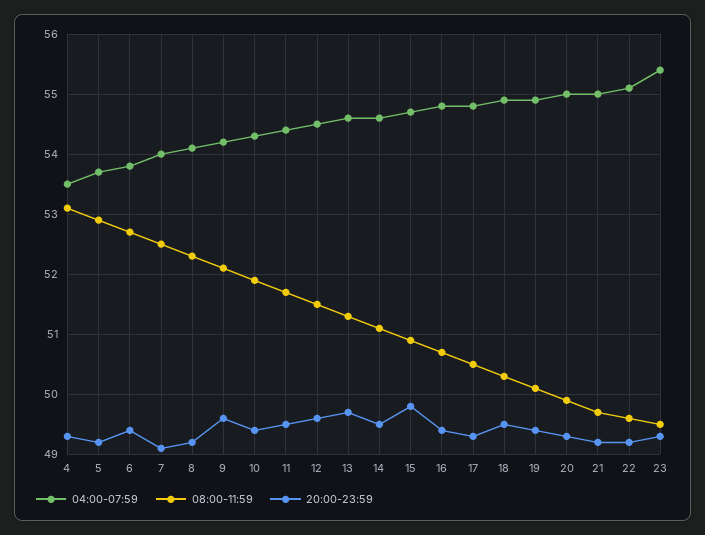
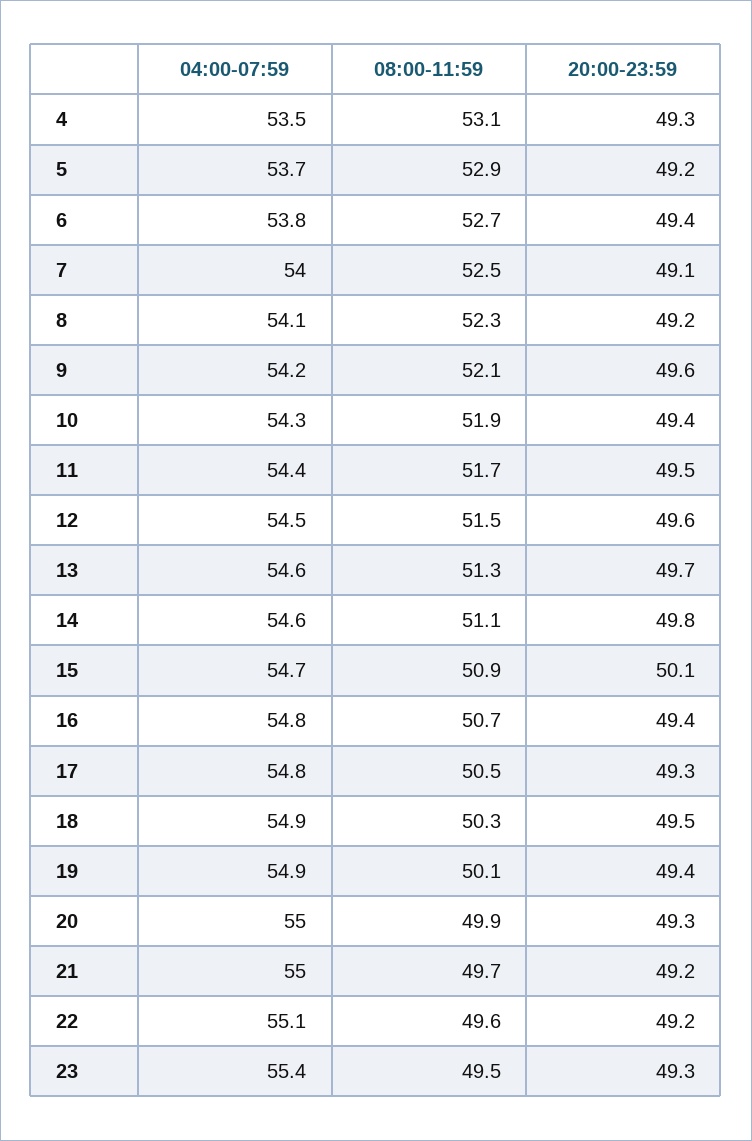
  {
    "04:00-07:59": {
      "4": 53.5,
      "5": 53.7,
      "6": 53.8,
      "7": 54,
      "8": 54.1,
      "9": 54.2,
      "10": 54.3,
      "11": 54.4,
      "12": 54.5,
      "13": 54.6,
      "14": 54.6,
      "15": 54.7,
      "16": 54.8,
      "17": 54.8,
      "18": 54.9,
      "19": 54.9,
      "20": 55,
      "21": 55,
      "22": 55.1,
      "23": 55.4
    },
    "08:00-11:59": {
      "4": 53.1,
      "5": 52.9,
      "6": 52.7,
      "7": 52.5,
      "8": 52.3,
      "9": 52.1,
      "10": 51.9,
      "11": 51.7,
      "12": 51.5,
      "13": 51.3,
      "14": 51.1,
      "15": 50.9,
      "16": 50.7,
      "17": 50.5,
      "18": 50.3,
      "19": 50.1,
      "20": 49.9,
      "21": 49.7,
      "22": 49.6,
      "23": 49.5
    },
    "20:00-23:59": {
      "4": 49.3,
      "5": 49.2,
      "6": 49.4,
      "7": 49.1,
      "8": 49.2,
      "9": 49.6,
      "10": 49.4,
      "11": 49.5,
      "12": 49.6,
      "13": 49.7,
-     "14": 49.5,
+     "14": 49.8,
-     "15": 49.8,
+     "15": 50.1,
      "16": 49.4,
      "17": 49.3,
      "18": 49.5,
      "19": 49.4,
      "20": 49.3,
      "21": 49.2,
      "22": 49.2,
      "23": 49.3
    }
  }

